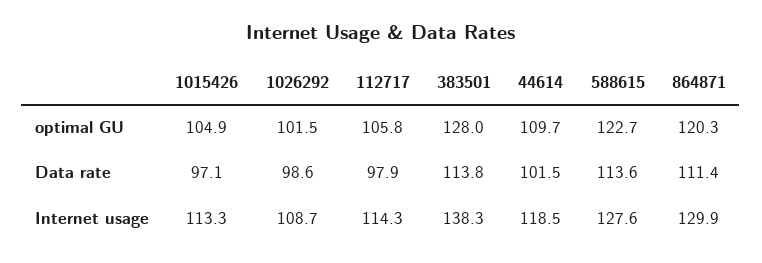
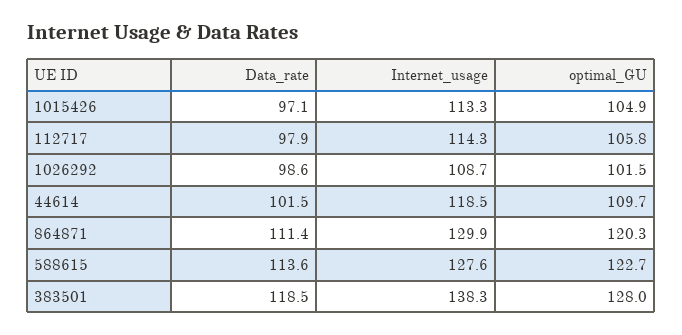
  {
    "1015426": {
      "optimal GU": 104.9,
      "Data rate": 97.1,
      "Internet usage": 113.3
    },
    "1026292": {
      "optimal GU": 101.5,
      "Data rate": 98.6,
      "Internet usage": 108.7
    },
    "112717": {
      "optimal GU": 105.8,
      "Data rate": 97.9,
      "Internet usage": 114.3
    },
    "383501": {
      "optimal GU": 128,
-     "Data rate": 113.8,
+     "Data rate": 118.5,
      "Internet usage": 138.3
    },
    "44614": {
      "optimal GU": 109.7,
      "Data rate": 101.5,
      "Internet usage": 118.5
    },
    "588615": {
      "optimal GU": 122.7,
      "Data rate": 113.6,
      "Internet usage": 127.6
    },
    "864871": {
      "optimal GU": 120.3,
      "Data rate": 111.4,
      "Internet usage": 129.9
    }
  }

